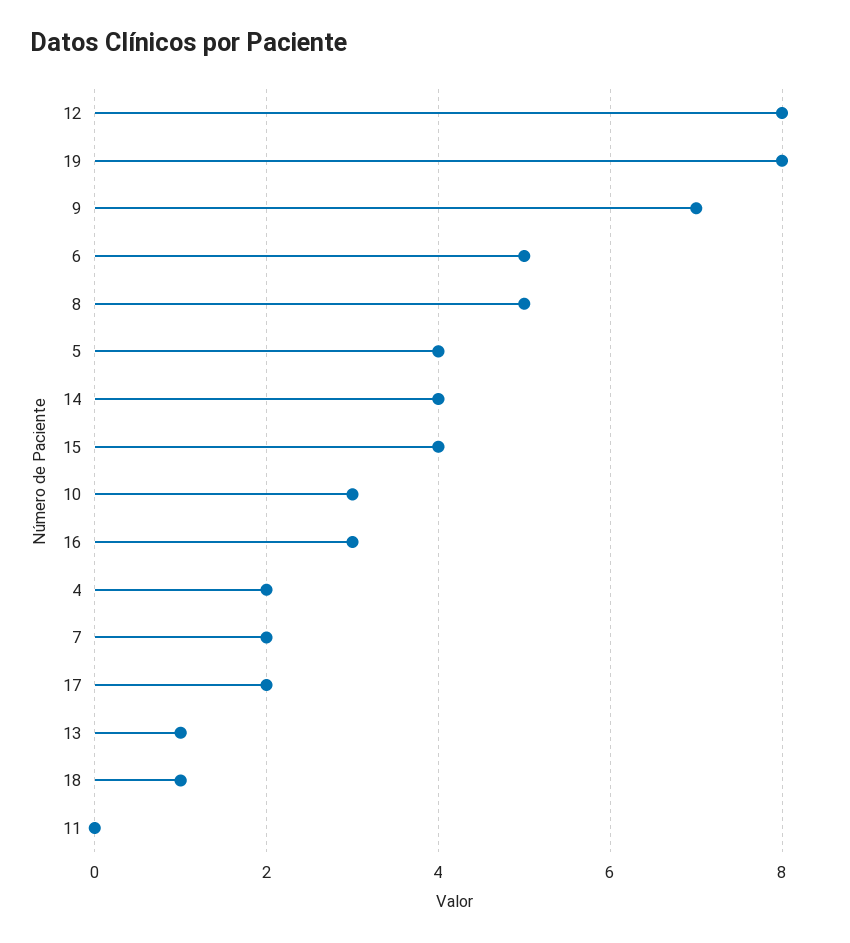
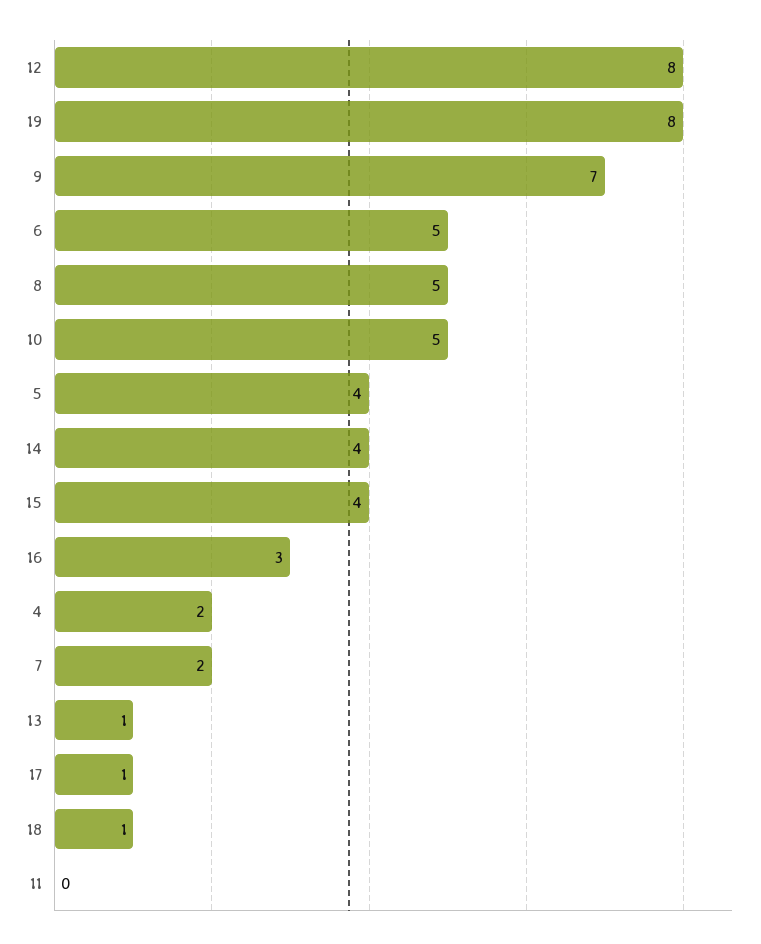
  {
    "12": 8,
    "19": 8,
    "9": 7,
    "6": 5,
    "8": 5,
    "5": 4,
    "14": 4,
    "15": 4,
-   "10": 3,
+   "10": 5,
    "16": 3,
    "4": 2,
    "7": 2,
-   "17": 2,
+   "17": 1,
    "13": 1,
    "18": 1,
    "11": 0
  }

